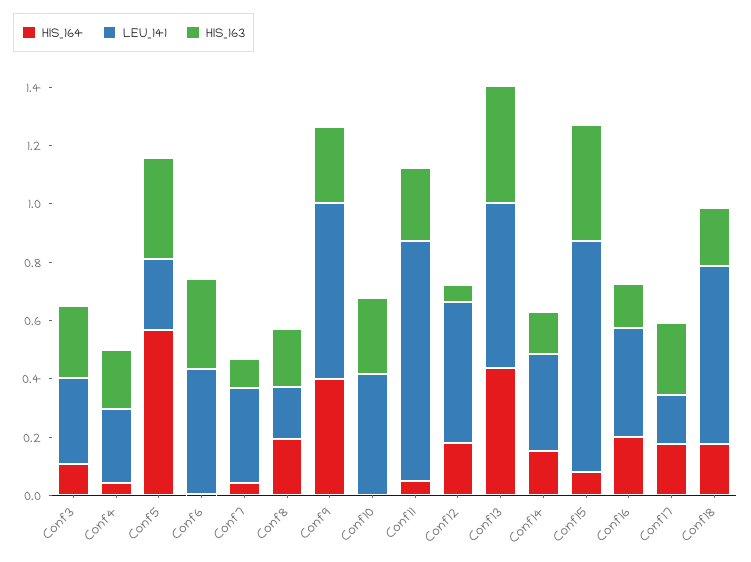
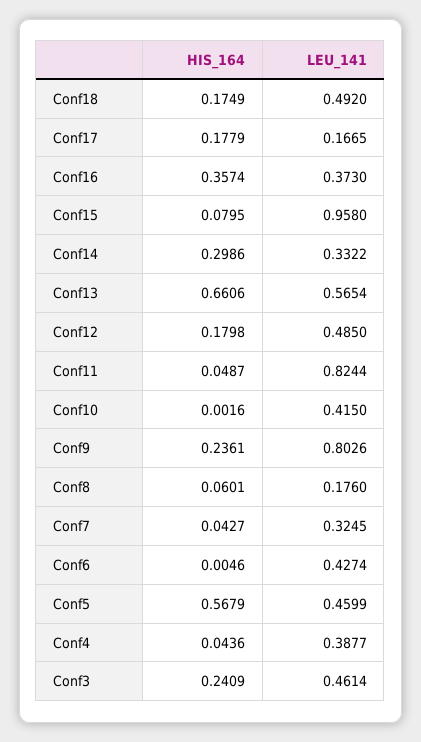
  {
    "HIS_164": {
-     "Conf3": 0.1,
+     "Conf3": 0.2409,
      "Conf4": 0.0436,
      "Conf5": 0.5679,
      "Conf6": 0.0046,
      "Conf7": 0.0427,
-     "Conf8": 0.2,
+     "Conf8": 0.0601,
-     "Conf9": 0.4,
+     "Conf9": 0.2361,
      "Conf10": 0.0016,
      "Conf11": 0.0487,
      "Conf12": 0.1798,
-     "Conf13": 0.45,
+     "Conf13": 0.6606,
-     "Conf14": 0.15,
+     "Conf14": 0.2986,
      "Conf15": 0.0795,
-     "Conf16": 0.2,
+     "Conf16": 0.3574,
      "Conf17": 0.1779,
      "Conf18": 0.1749
    },
    "LEU_141": {
-     "Conf3": 0.3,
+     "Conf3": 0.4614,
-     "Conf4": 0.25,
+     "Conf4": 0.3877,
-     "Conf5": 0.25,
+     "Conf5": 0.4599,
      "Conf6": 0.4274,
      "Conf7": 0.3245,
      "Conf8": 0.176,
-     "Conf9": 0.6,
+     "Conf9": 0.8026,
      "Conf10": 0.415,
      "Conf11": 0.8244,
      "Conf12": 0.485,
      "Conf13": 0.5654,
      "Conf14": 0.3322,
-     "Conf15": 0.8,
+     "Conf15": 0.958,
      "Conf16": 0.373,
      "Conf17": 0.1665,
-     "Conf18": 0.6
+     "Conf18": 0.492
-   },
+   }
-   "HIS_163": {
-     "Conf3": 0.25,
-     "Conf4": 0.2,
-     "Conf5": 0.35,
-     "Conf6": 0.3,
-     "Conf7": 0.1,
-     "Conf8": 0.2,
-     "Conf9": 0.25,
-     "Conf10": 0.25,
-     "Conf11": 0.25,
-     "Conf12": 0.05,
-     "Conf13": 0.4,
-     "Conf14": 0.15,
-     "Conf15": 0.4,
-     "Conf16": 0.15,
-     "Conf17": 0.25,
-     "Conf18": 0.2
-   }
  }

